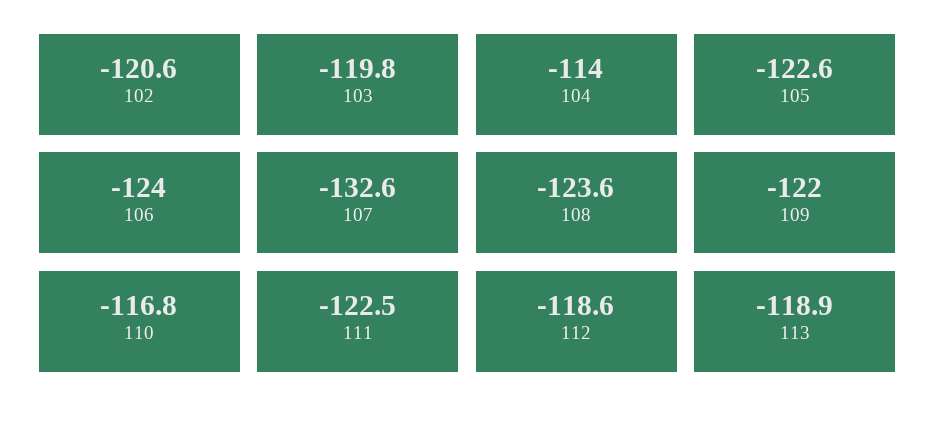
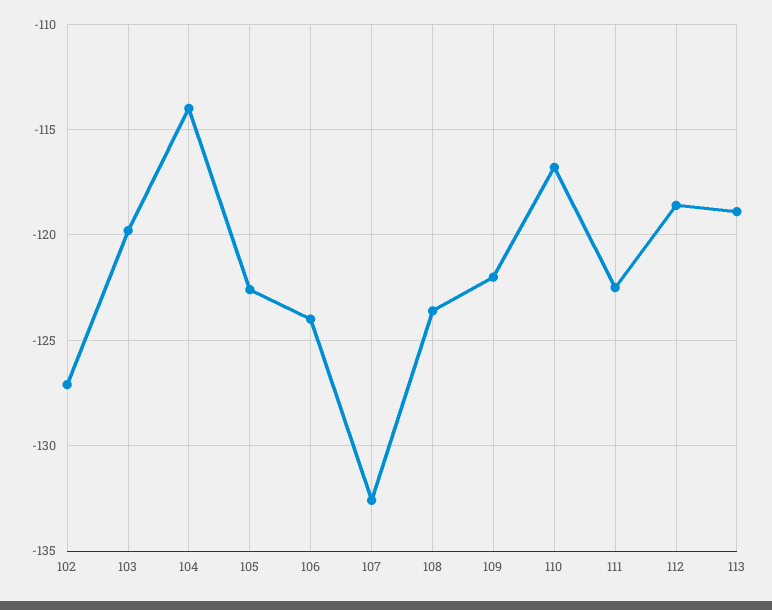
  {
-   "102": -120.6,
+   "102": -127,
    "103": -119.8,
    "104": -114,
    "105": -122.6,
    "106": -124,
    "107": -132.6,
    "108": -123.6,
    "109": -122,
    "110": -116.8,
    "111": -122.5,
    "112": -118.6,
    "113": -118.9
  }

